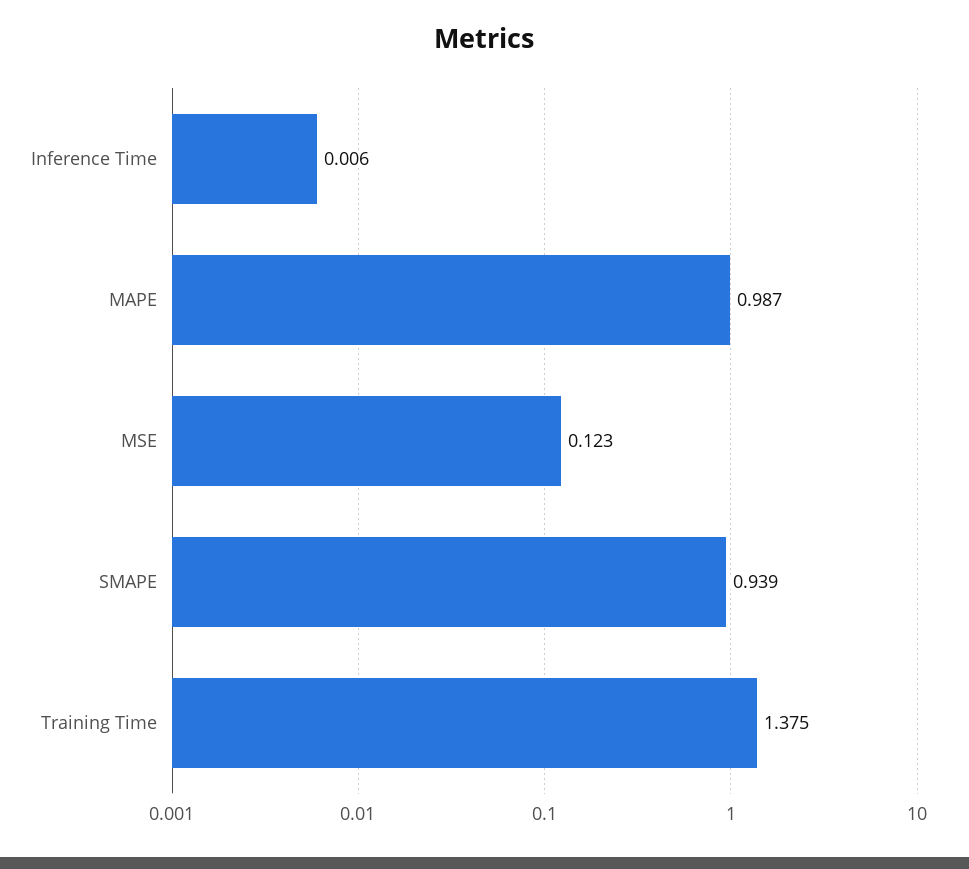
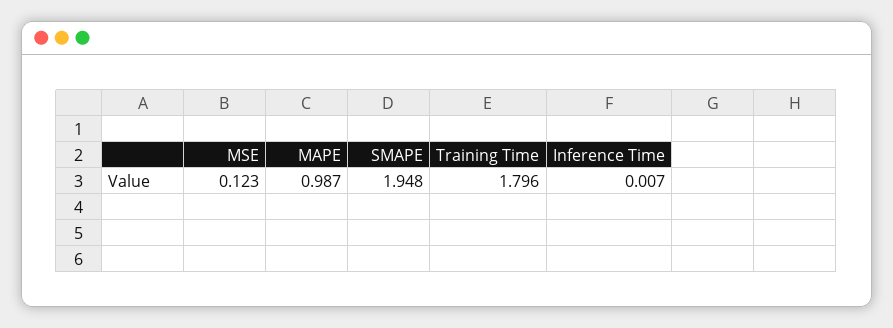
  {
-   "Inference Time": 0.006,
+   "Inference Time": 0.007,
    "MAPE": 0.987,
    "MSE": 0.123,
-   "SMAPE": 0.939,
+   "SMAPE": 1.948,
-   "Training Time": 1.375
+   "Training Time": 1.796
  }

